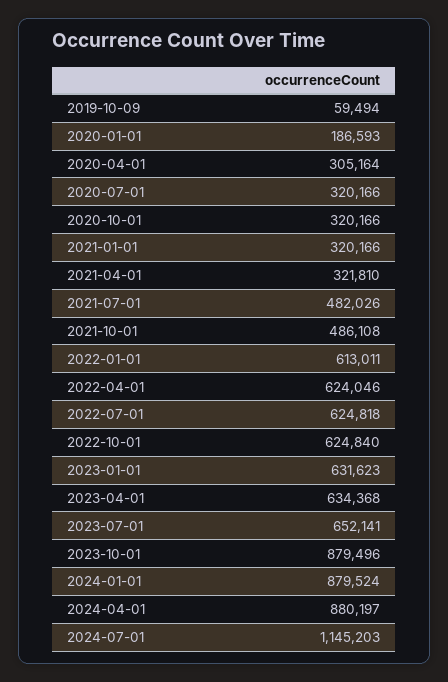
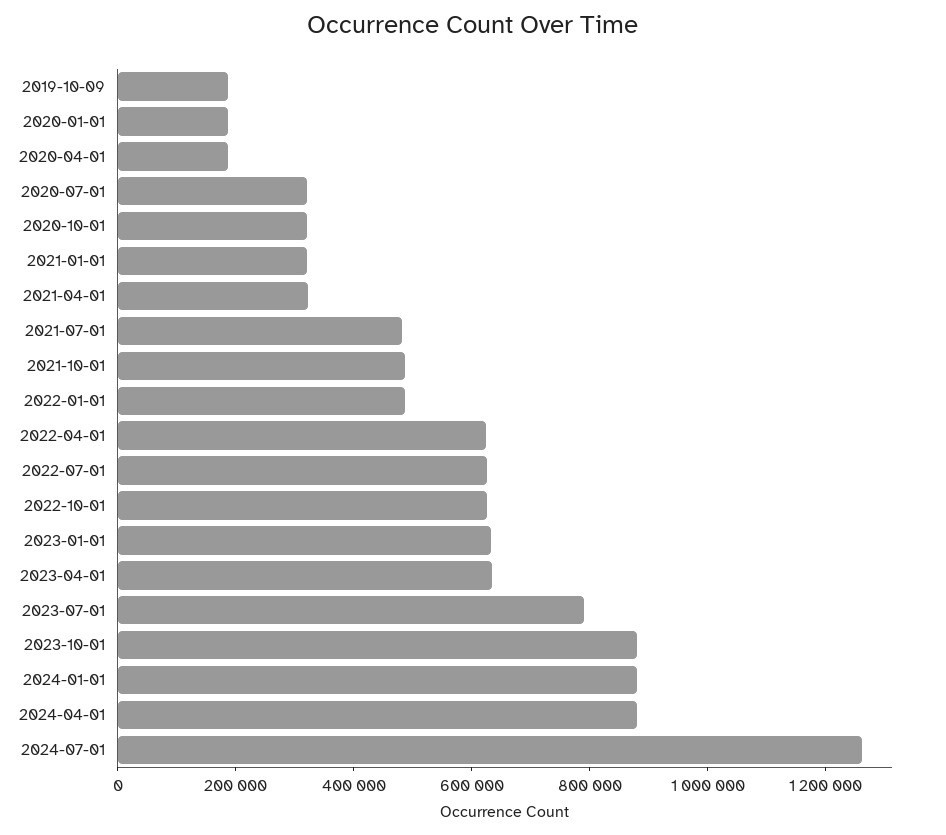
  {
-   "2019-10-09": 59494,
+   "2019-10-09": 200000,
    "2020-01-01": 186593,
-   "2020-04-01": 305164,
+   "2020-04-01": 200000,
    "2020-07-01": 320166,
    "2020-10-01": 320166,
    "2021-01-01": 320166,
    "2021-04-01": 321810,
    "2021-07-01": 482026,
    "2021-10-01": 486108,
-   "2022-01-01": 613011,
+   "2022-01-01": 500000,
    "2022-04-01": 624046,
    "2022-07-01": 624818,
    "2022-10-01": 624840,
    "2023-01-01": 631623,
    "2023-04-01": 634368,
-   "2023-07-01": 652141,
+   "2023-07-01": 800000,
    "2023-10-01": 879496,
    "2024-01-01": 879524,
    "2024-04-01": 880197,
-   "2024-07-01": 1145203
+   "2024-07-01": 1250000
  }

